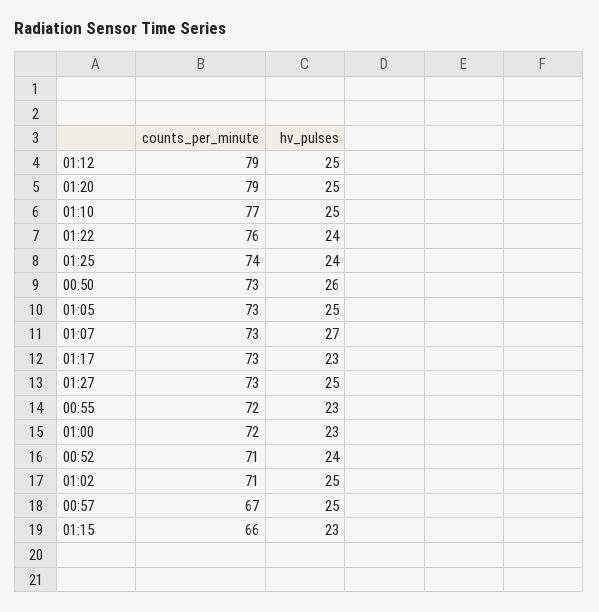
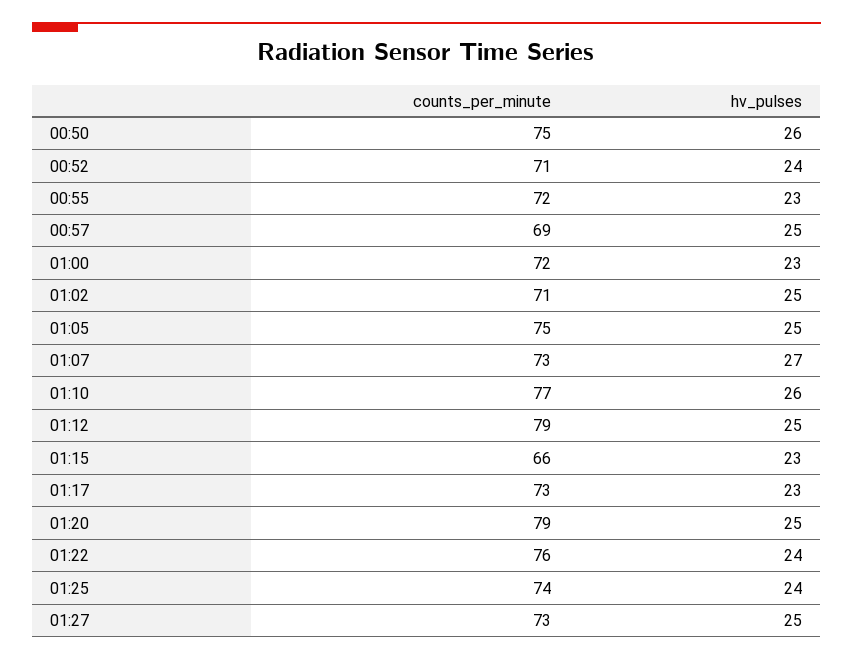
  {
    "counts_per_minute": {
      "01:12": 79,
      "01:20": 79,
      "01:10": 77,
      "01:22": 76,
      "01:25": 74,
-     "00:50": 73,
+     "00:50": 75,
-     "01:05": 73,
+     "01:05": 75,
      "01:07": 73,
      "01:17": 73,
      "01:27": 73,
      "00:55": 72,
      "01:00": 72,
      "00:52": 71,
      "01:02": 71,
-     "00:57": 67,
+     "00:57": 69,
      "01:15": 66
    },
    "hv_pulses": {
      "01:12": 25,
      "01:20": 25,
-     "01:10": 25,
+     "01:10": 26,
      "01:22": 24,
      "01:25": 24,
      "00:50": 26,
      "01:05": 25,
      "01:07": 27,
      "01:17": 23,
      "01:27": 25,
      "00:55": 23,
      "01:00": 23,
      "00:52": 24,
      "01:02": 25,
      "00:57": 25,
      "01:15": 23
    }
  }

